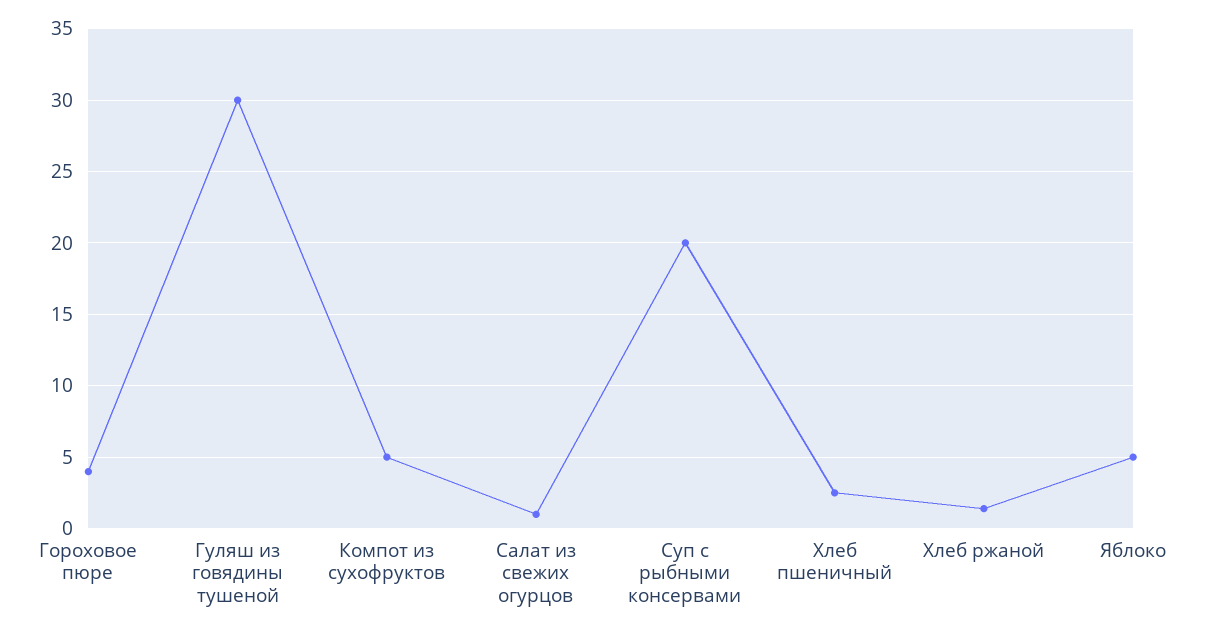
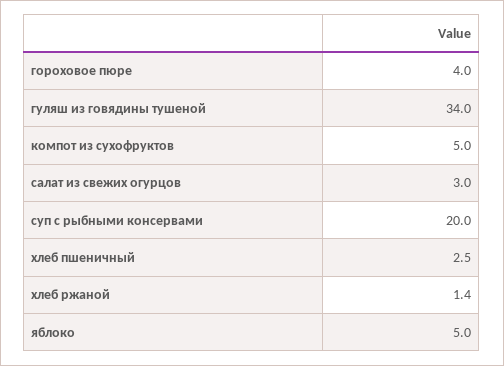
  {
    "Гороховое пюре": 4,
-   "Гуляш из говядины тушеной": 30,
+   "Гуляш из говядины тушеной": 34,
    "Компот из сухофруктов": 5,
-   "Салат из свежих огурцов": 1,
+   "Салат из свежих огурцов": 3,
    "Суп с рыбными консервами": 20,
    "Хлеб пшеничный": 2.5,
    "Хлеб ржаной": 1.4,
    "Яблоко": 5
  }

